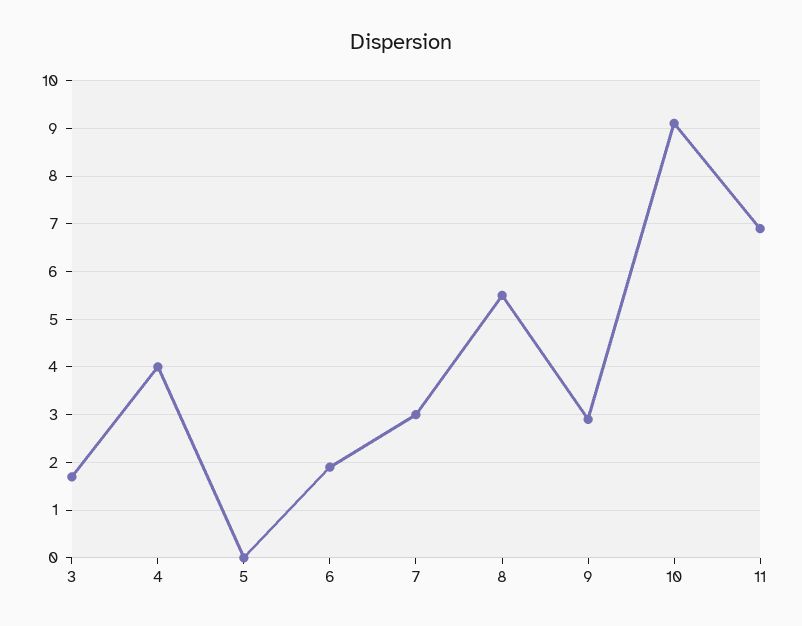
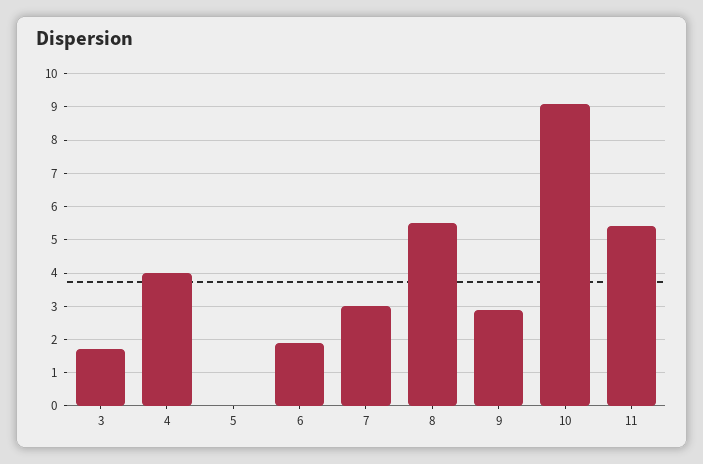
  {
    "3": 1.5,
    "4": 4,
    "5": 0,
    "6": 2,
    "7": 3,
    "8": 5.5,
    "9": 3,
    "10": 9,
-   "11": 7
+   "11": 5.5
  }

